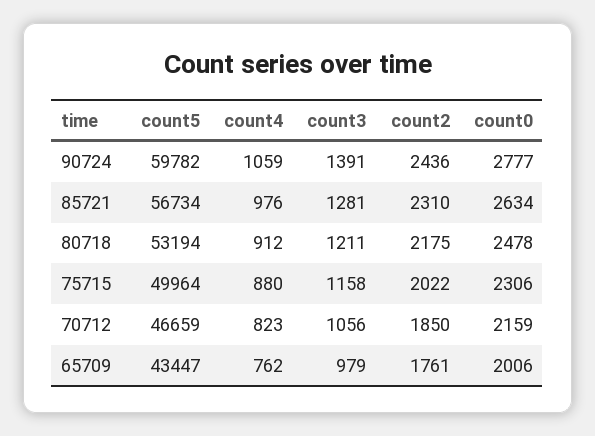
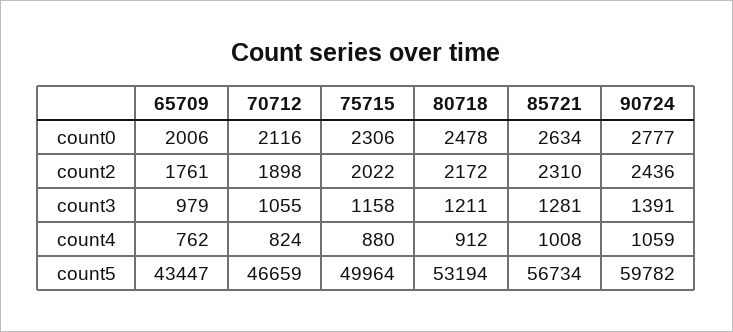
  {
    "count5": {
      "90724": 59782,
      "85721": 56734,
      "80718": 53194,
      "75715": 49964,
      "70712": 46659,
      "65709": 43447
    },
    "count4": {
      "90724": 1059,
-     "85721": 976,
+     "85721": 1008,
      "80718": 912,
      "75715": 880,
-     "70712": 823,
+     "70712": 824,
      "65709": 762
    },
    "count3": {
      "90724": 1391,
      "85721": 1281,
      "80718": 1211,
      "75715": 1158,
-     "70712": 1056,
+     "70712": 1055,
      "65709": 979
    },
    "count2": {
      "90724": 2436,
      "85721": 2310,
-     "80718": 2175,
+     "80718": 2172,
      "75715": 2022,
-     "70712": 1850,
+     "70712": 1898,
      "65709": 1761
    },
    "count0": {
      "90724": 2777,
      "85721": 2634,
      "80718": 2478,
      "75715": 2306,
-     "70712": 2159,
+     "70712": 2116,
      "65709": 2006
    }
  }

